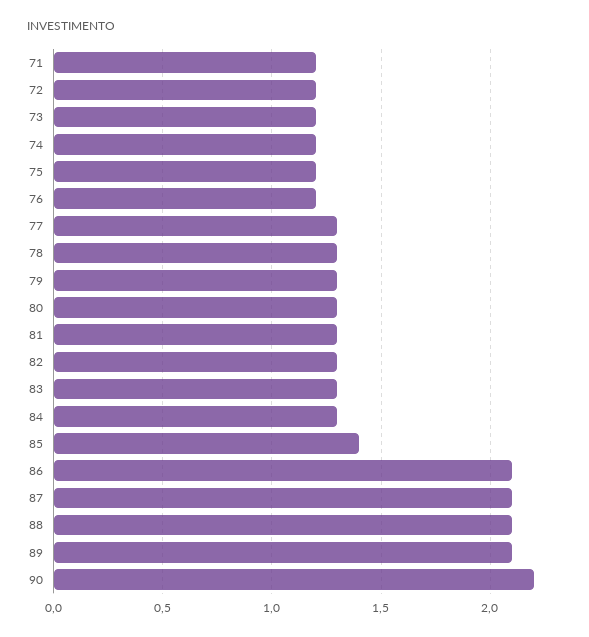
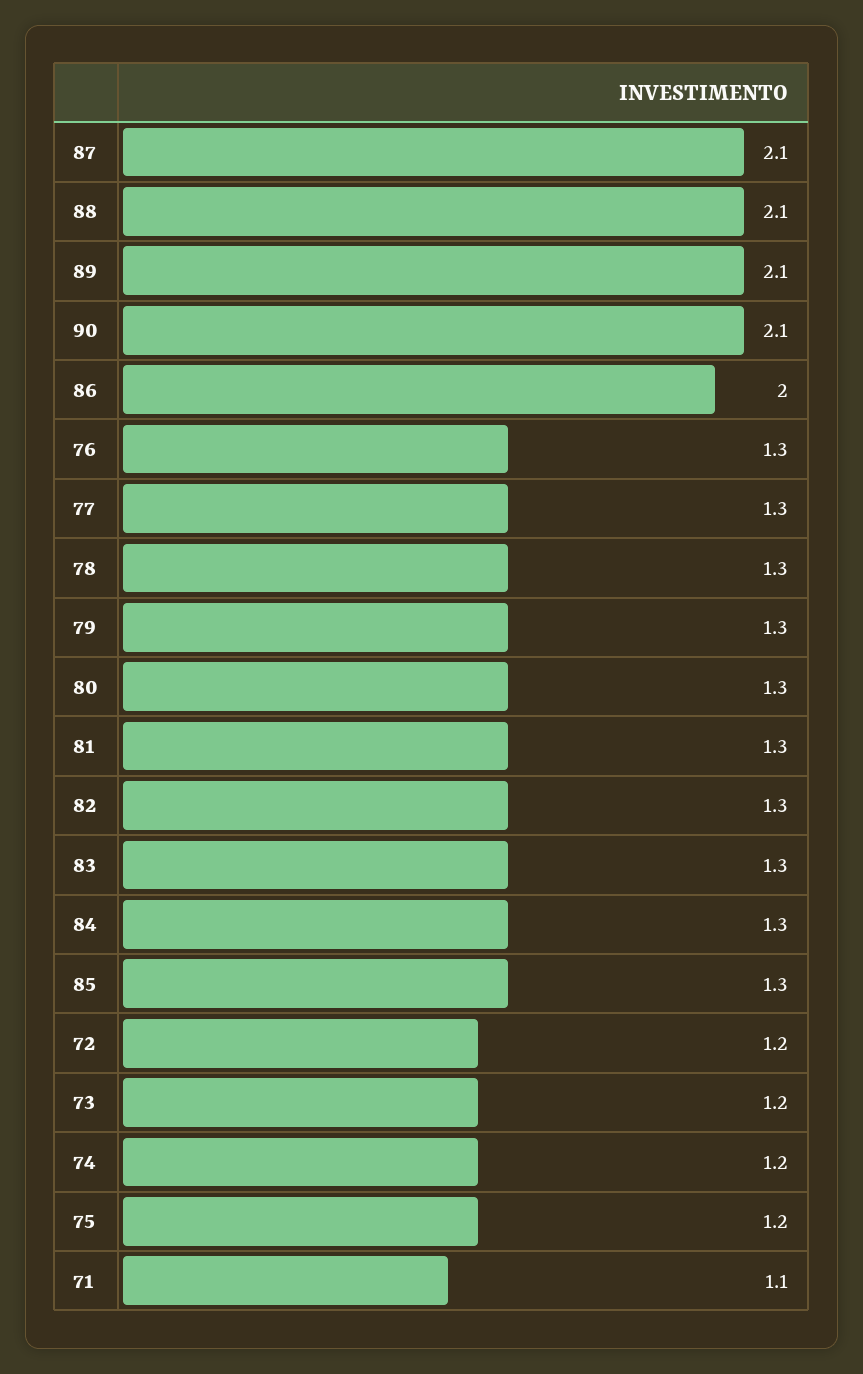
  {
-   "71": 1.2,
+   "71": 1.1,
    "72": 1.2,
    "73": 1.2,
    "74": 1.2,
    "75": 1.2,
-   "76": 1.2,
+   "76": 1.3,
    "77": 1.3,
    "78": 1.3,
    "79": 1.3,
    "80": 1.3,
    "81": 1.3,
    "82": 1.3,
    "83": 1.3,
    "84": 1.3,
-   "85": 1.4,
+   "85": 1.3,
-   "86": 2.1,
+   "86": 2,
    "87": 2.1,
    "88": 2.1,
    "89": 2.1,
-   "90": 2.2
+   "90": 2.1
  }

